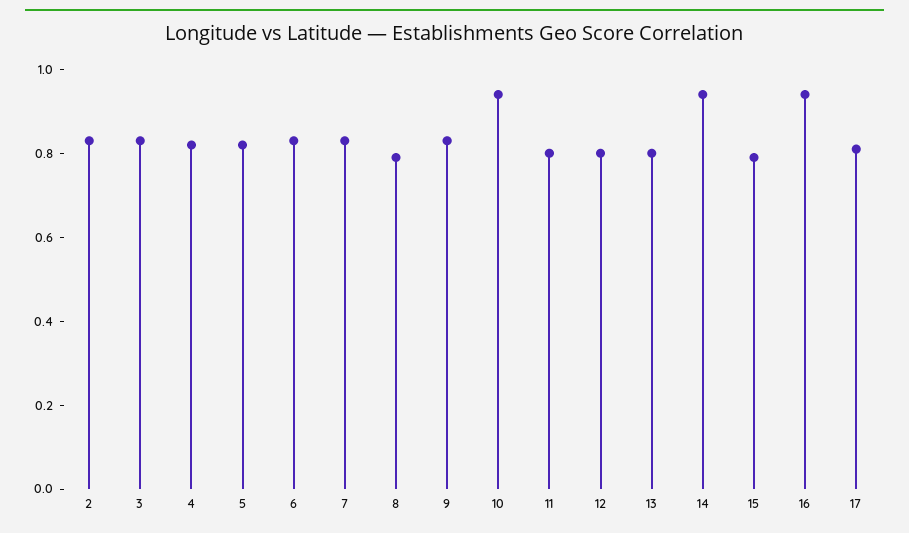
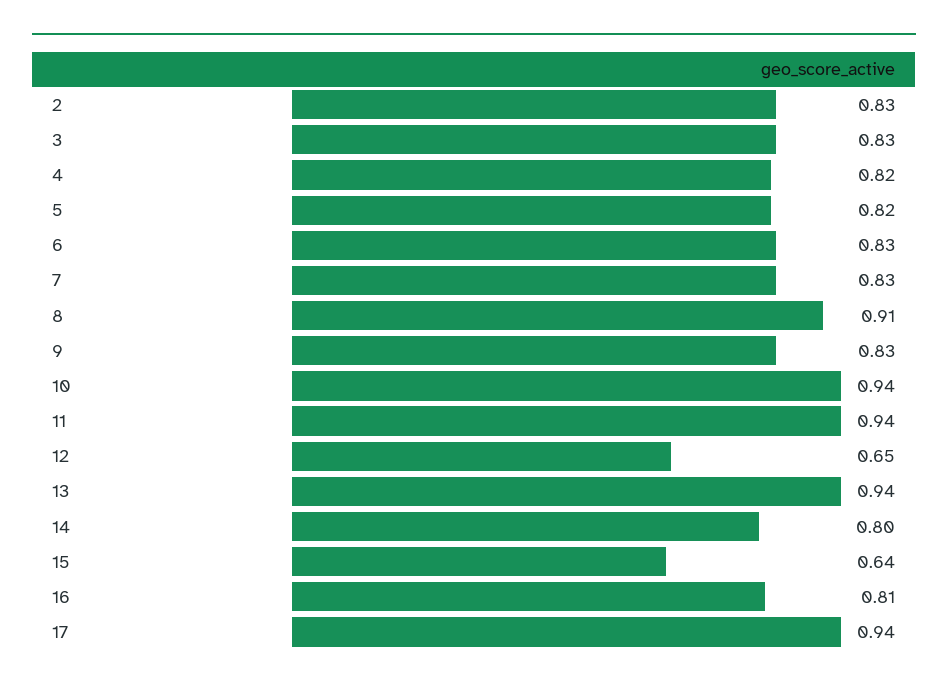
  {
    "2": 0.83,
    "3": 0.83,
    "4": 0.82,
    "5": 0.82,
    "6": 0.83,
    "7": 0.83,
-   "8": 0.8,
+   "8": 0.91,
    "9": 0.83,
    "10": 0.94,
-   "11": 0.8,
+   "11": 0.94,
-   "12": 0.8,
+   "12": 0.65,
-   "13": 0.8,
+   "13": 0.94,
-   "14": 0.95,
+   "14": 0.8,
-   "15": 0.8,
+   "15": 0.64,
-   "16": 0.95,
+   "16": 0.81,
-   "17": 0.8
+   "17": 0.94
  }

